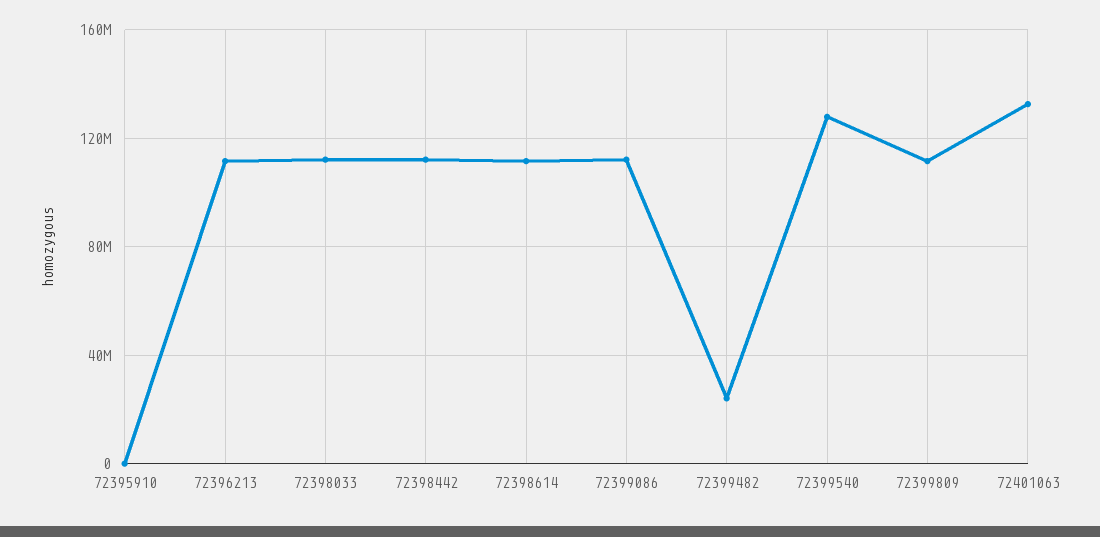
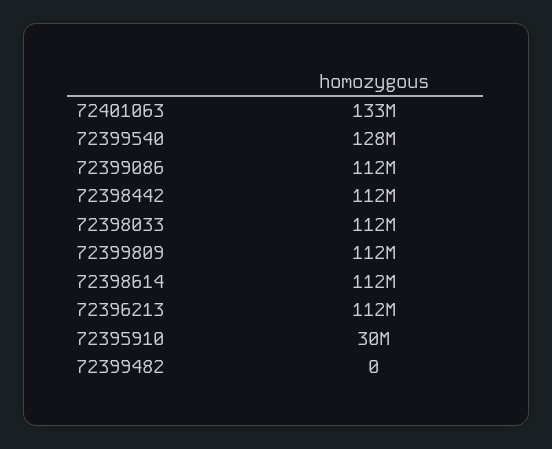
  {
-   "72395910": 0,
+   "72395910": 30000000,
    "72396213": 112000000,
    "72398033": 112000000,
    "72398442": 112000000,
    "72398614": 112000000,
    "72399086": 112000000,
-   "72399482": 25000000,
+   "72399482": 0,
    "72399540": 128000000,
    "72399809": 112000000,
    "72401063": 133000000
  }

